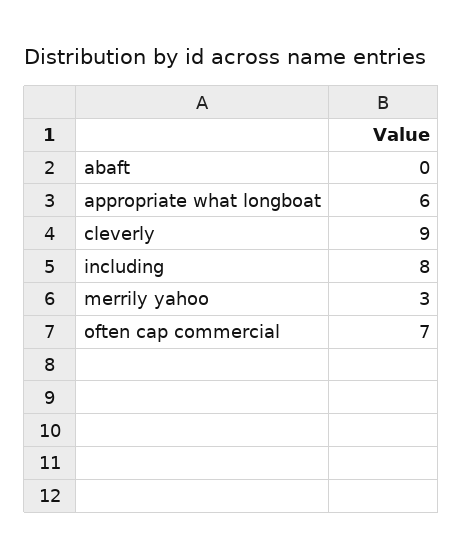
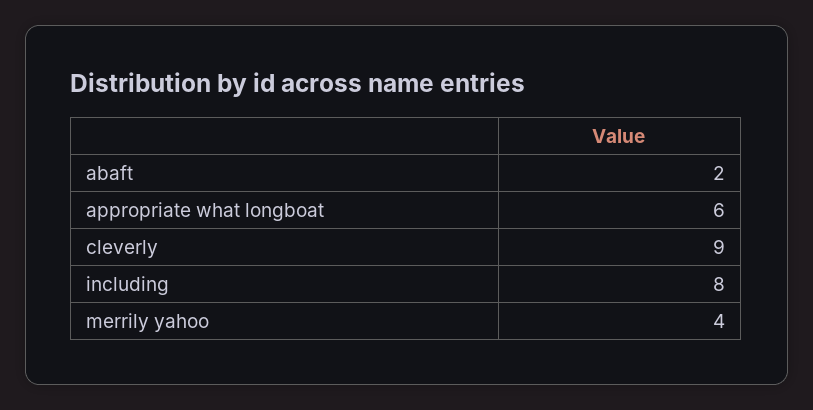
  {
-   "abaft": 0,
+   "abaft": 2,
    "appropriate what longboat": 6,
    "cleverly": 9,
    "including": 8,
-   "merrily yahoo": 3,
+   "merrily yahoo": 4
-   "often cap commercial": 7
  }

